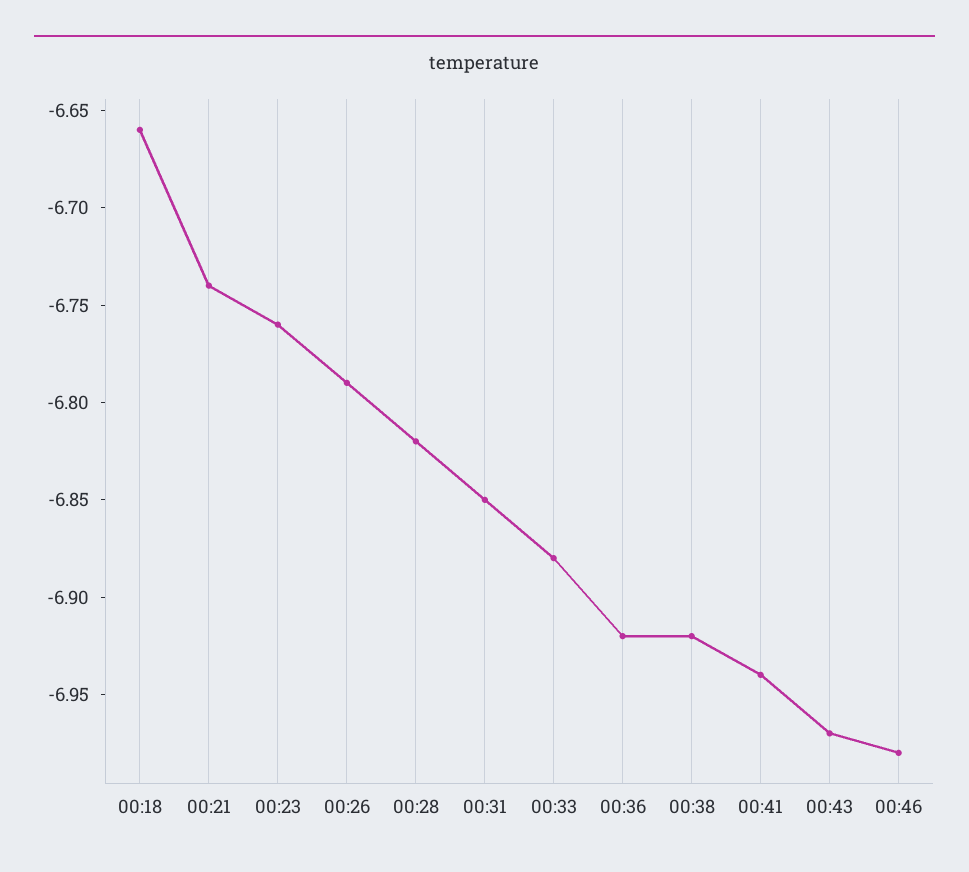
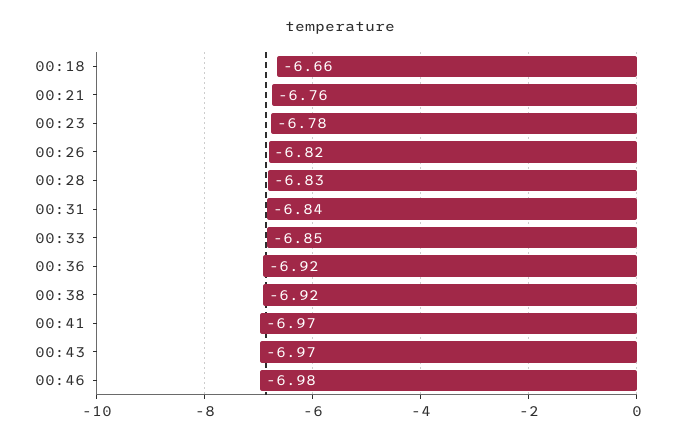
  {
    "00:18": -6.66,
-   "00:21": -6.74,
+   "00:21": -6.76,
-   "00:23": -6.76,
+   "00:23": -6.78,
-   "00:26": -6.79,
+   "00:26": -6.82,
-   "00:28": -6.82,
+   "00:28": -6.83,
-   "00:31": -6.85,
+   "00:31": -6.84,
-   "00:33": -6.88,
+   "00:33": -6.85,
    "00:36": -6.92,
    "00:38": -6.92,
-   "00:41": -6.94,
+   "00:41": -6.97,
    "00:43": -6.97,
    "00:46": -6.98
  }

